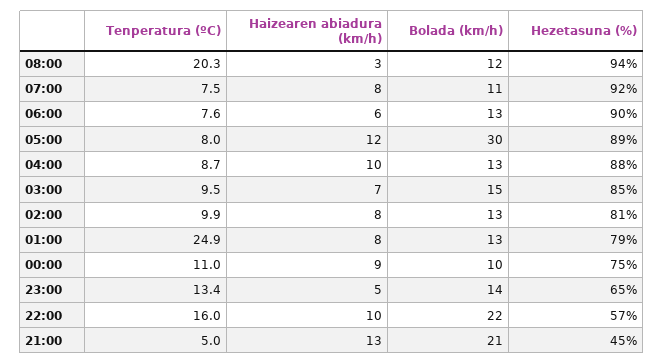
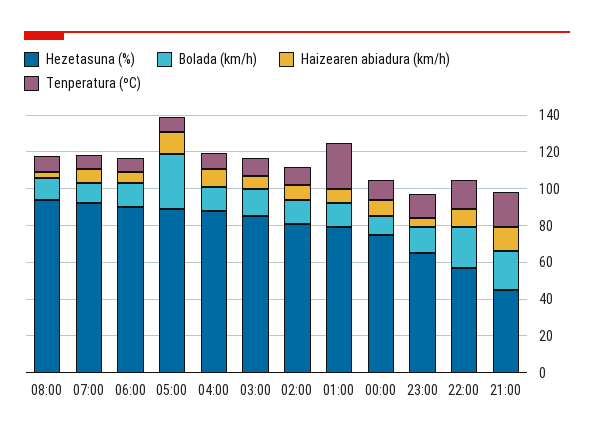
  {
    "Tenperatura (ºC)": {
-     "08:00": 20.3,
+     "08:00": 10,
      "07:00": 7.5,
      "06:00": 7.6,
      "05:00": 8,
      "04:00": 8.7,
      "03:00": 9.5,
      "02:00": 9.9,
      "01:00": 24.9,
      "00:00": 11,
      "23:00": 13.4,
      "22:00": 16,
-     "21:00": 5
+     "21:00": 20
    },
    "Haizearen abiadura (km/h)": {
      "08:00": 3,
      "07:00": 8,
      "06:00": 6,
      "05:00": 12,
      "04:00": 10,
      "03:00": 7,
      "02:00": 8,
      "01:00": 8,
      "00:00": 9,
      "23:00": 5,
      "22:00": 10,
      "21:00": 13
    },
    "Bolada (km/h)": {
      "08:00": 12,
      "07:00": 11,
      "06:00": 13,
      "05:00": 30,
      "04:00": 13,
      "03:00": 15,
      "02:00": 13,
      "01:00": 13,
      "00:00": 10,
      "23:00": 14,
      "22:00": 22,
      "21:00": 21
    },
    "Hezetasuna (%)": {
      "08:00": 94,
      "07:00": 92,
      "06:00": 90,
      "05:00": 89,
      "04:00": 88,
      "03:00": 85,
      "02:00": 81,
      "01:00": 79,
      "00:00": 75,
      "23:00": 65,
      "22:00": 57,
      "21:00": 45
    }
  }

